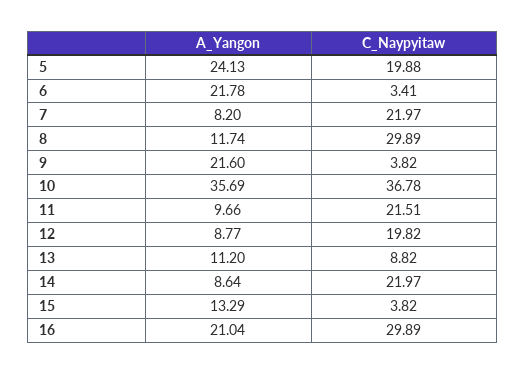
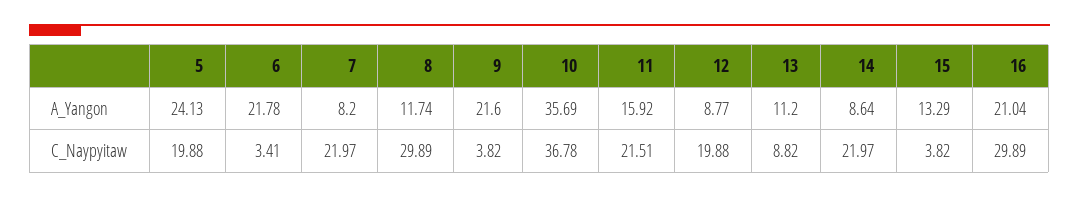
  {
    "A_Yangon": {
      "5": 24.13,
      "6": 21.78,
      "7": 8.2,
      "8": 11.74,
      "9": 21.6,
      "10": 35.69,
-     "11": 9.66,
+     "11": 15.92,
      "12": 8.77,
      "13": 11.2,
      "14": 8.64,
      "15": 13.29,
      "16": 21.04
    },
    "C_Naypyitaw": {
      "5": 19.88,
      "6": 3.41,
      "7": 21.97,
      "8": 29.89,
      "9": 3.82,
      "10": 36.78,
      "11": 21.51,
-     "12": 19.82,
+     "12": 19.88,
      "13": 8.82,
      "14": 21.97,
      "15": 3.82,
      "16": 29.89
    }
  }

